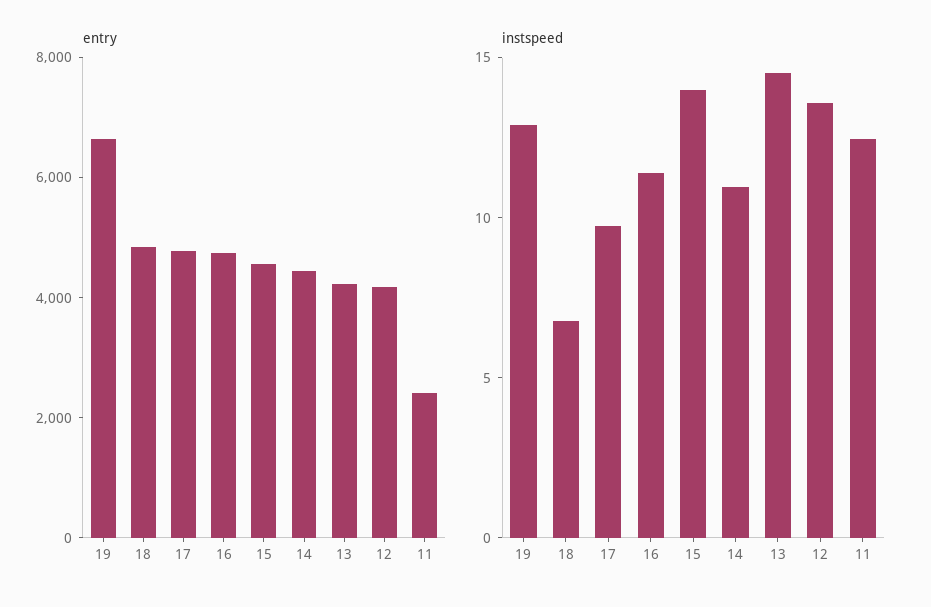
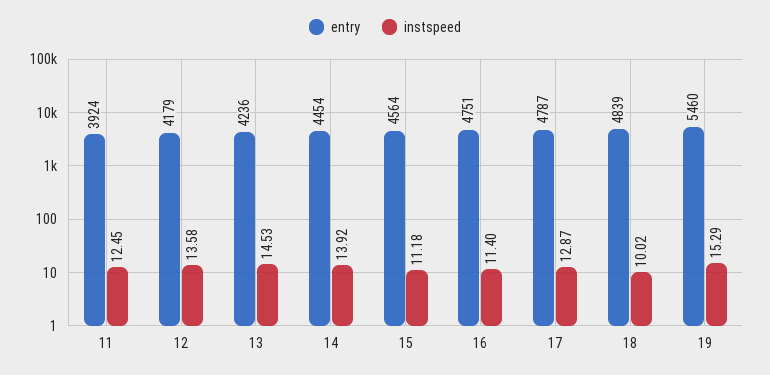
  {
    "entry": {
-     "19": 6500,
+     "19": 5460,
      "18": 4839,
      "17": 4787,
      "16": 4751,
      "15": 4564,
      "14": 4454,
      "13": 4236,
      "12": 4179,
-     "11": 2500
+     "11": 3924
    },
    "instspeed": {
-     "19": 13,
+     "19": 15.29,
-     "18": 7,
+     "18": 10.02,
-     "17": 10,
+     "17": 12.87,
      "16": 11.4,
-     "15": 14,
+     "15": 11.18,
-     "14": 11,
+     "14": 13.92,
      "13": 14.53,
      "12": 13.58,
      "11": 12.45
    }
  }

